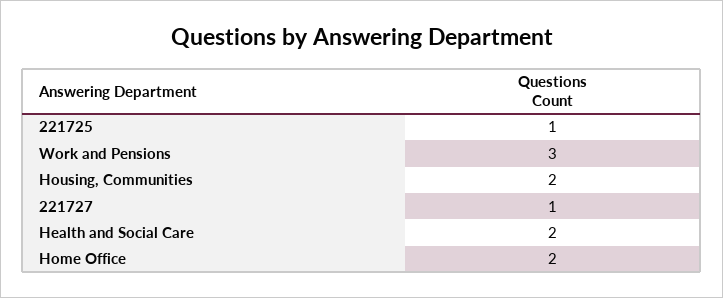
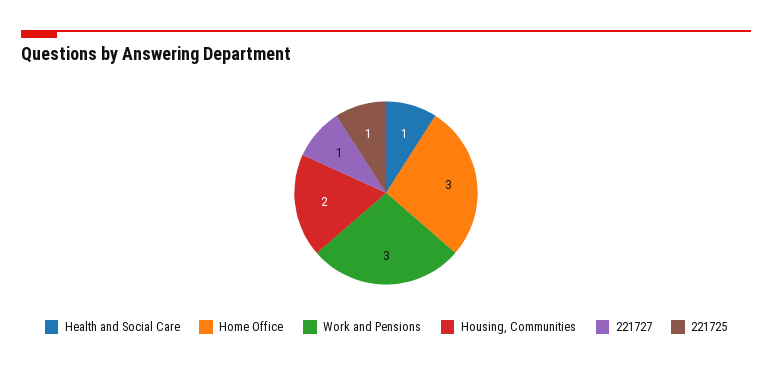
  {
    "221725": 1,
    "Work and Pensions": 3,
    "Housing, Communities": 2,
    "221727": 1,
-   "Health and Social Care": 2,
+   "Health and Social Care": 1,
-   "Home Office": 2
+   "Home Office": 3
  }

